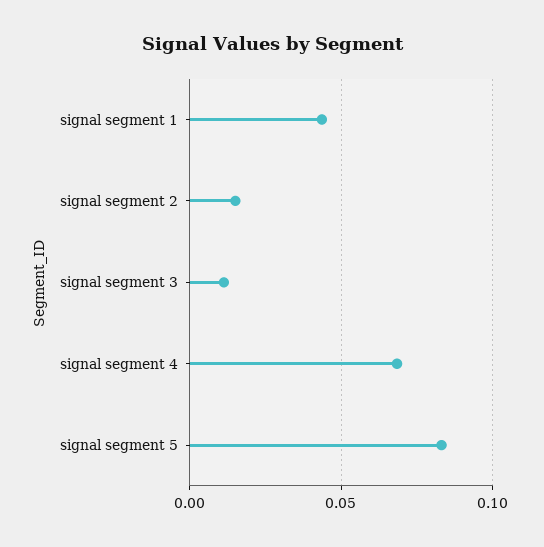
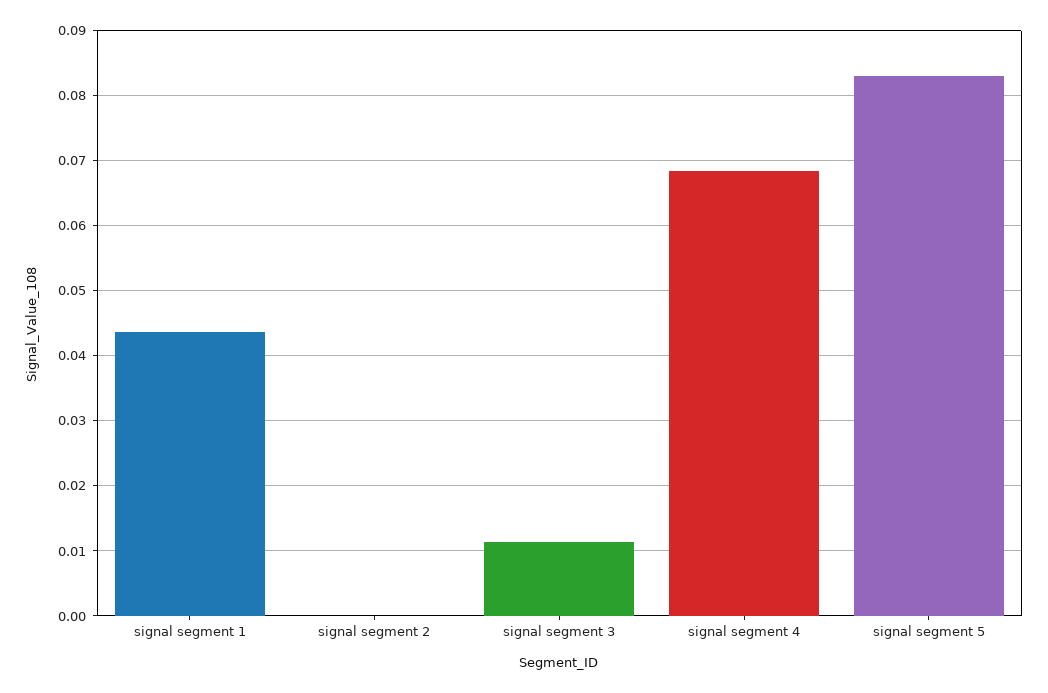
  {
    "signal segment 1": 0.044,
-   "signal segment 2": 0.015,
+   "signal segment 2": 0,
    "signal segment 3": 0.011,
    "signal segment 4": 0.068,
    "signal segment 5": 0.083
  }

